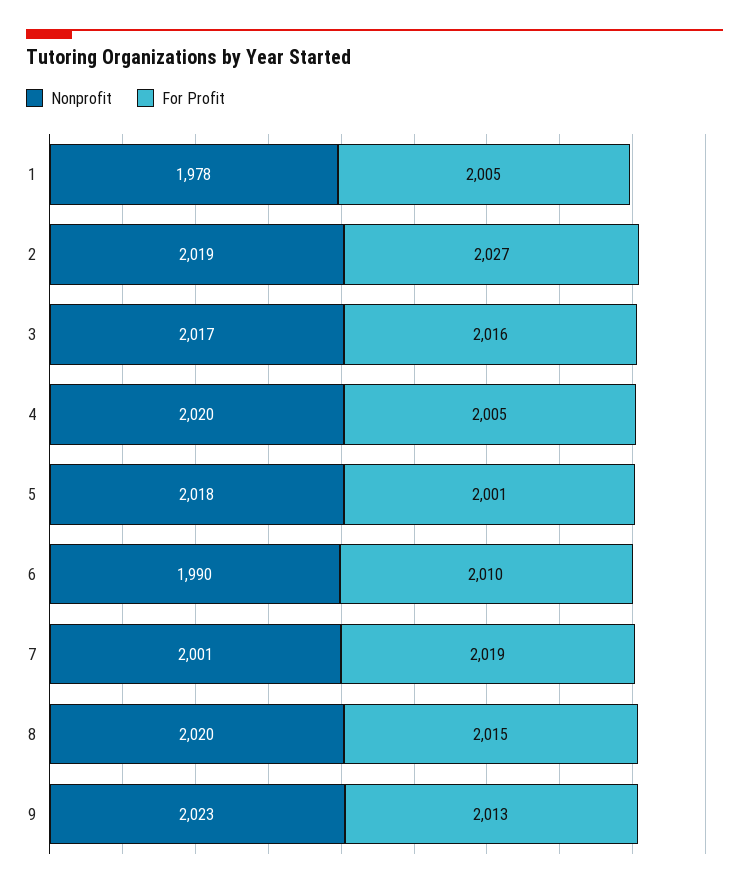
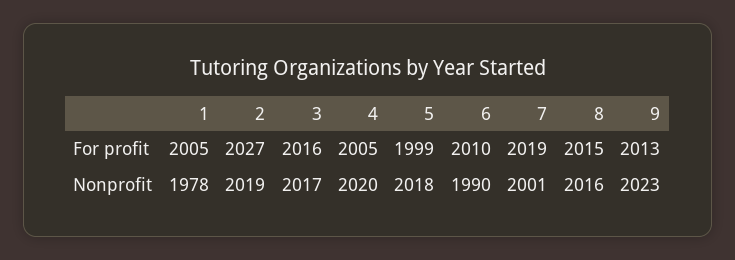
  {
    "Nonprofit": {
      "1": 1978,
      "2": 2019,
      "3": 2017,
      "4": 2020,
      "5": 2018,
      "6": 1990,
      "7": 2001,
-     "8": 2020,
+     "8": 2016,
      "9": 2023
    },
    "For Profit": {
      "1": 2005,
      "2": 2027,
      "3": 2016,
      "4": 2005,
-     "5": 2001,
+     "5": 1999,
      "6": 2010,
      "7": 2019,
      "8": 2015,
      "9": 2013
    }
  }

